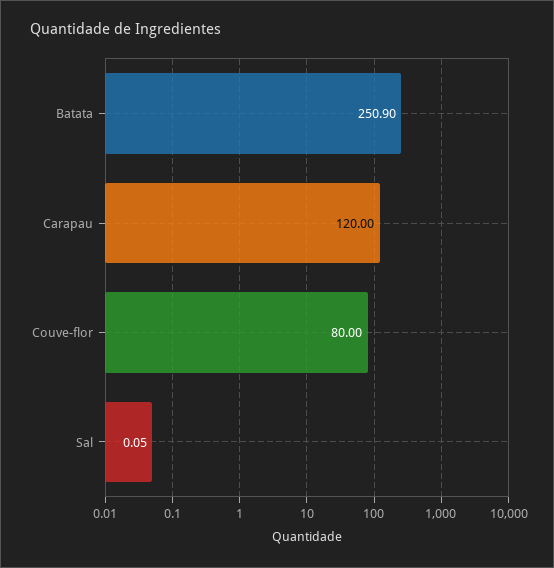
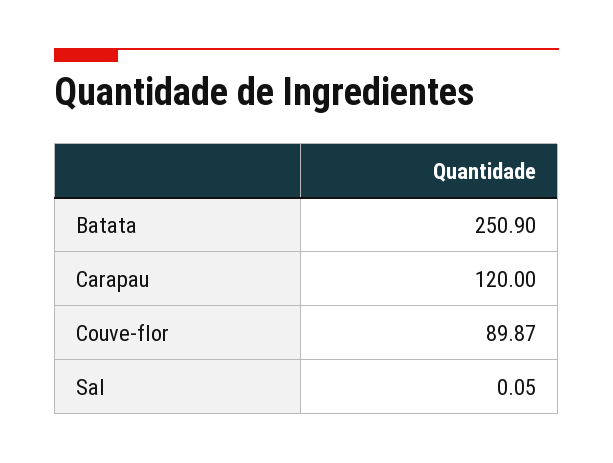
  {
    "Batata": 250.9,
    "Carapau": 120,
-   "Couve-flor": 80,
+   "Couve-flor": 89.87,
    "Sal": 0.05
  }

